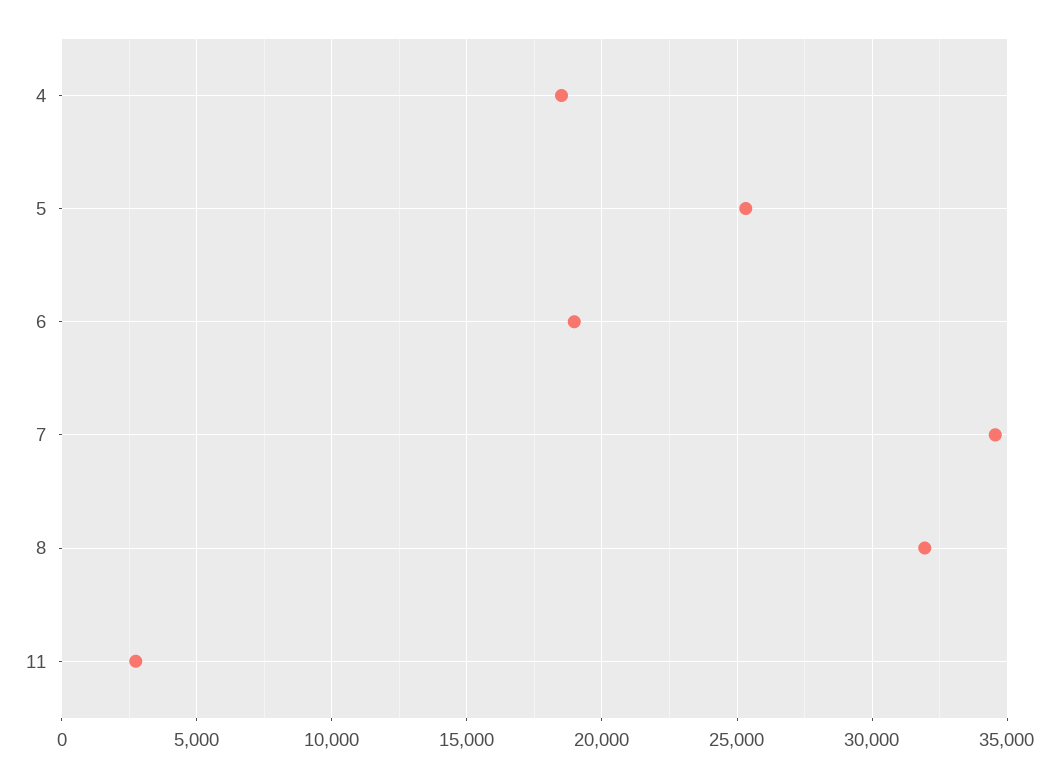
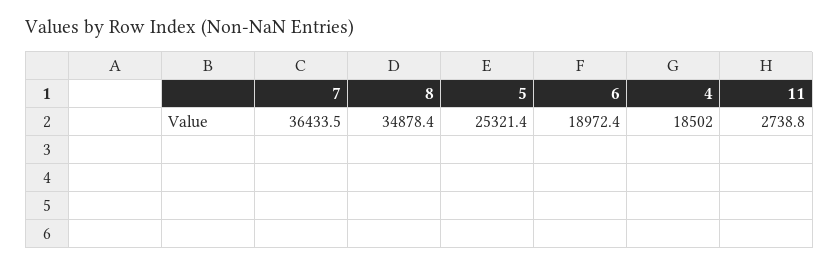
  {
    "4": 18502,
    "5": 25321.4,
    "6": 18972.4,
-   "7": 34500,
+   "7": 36433.5,
-   "8": 32000,
+   "8": 34878.4,
    "11": 2738.8
  }

